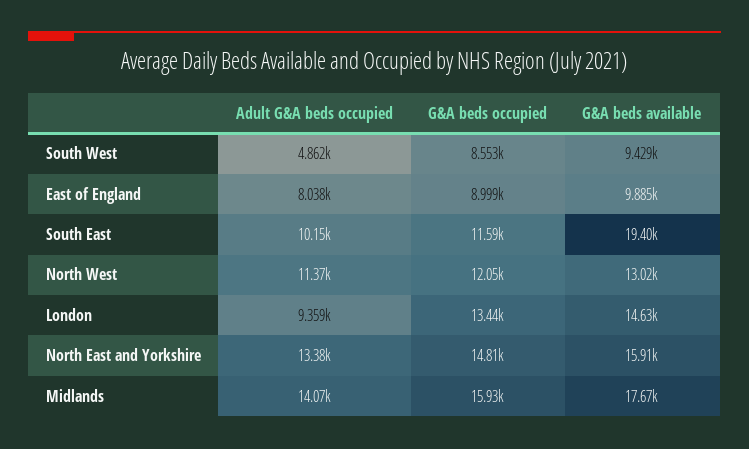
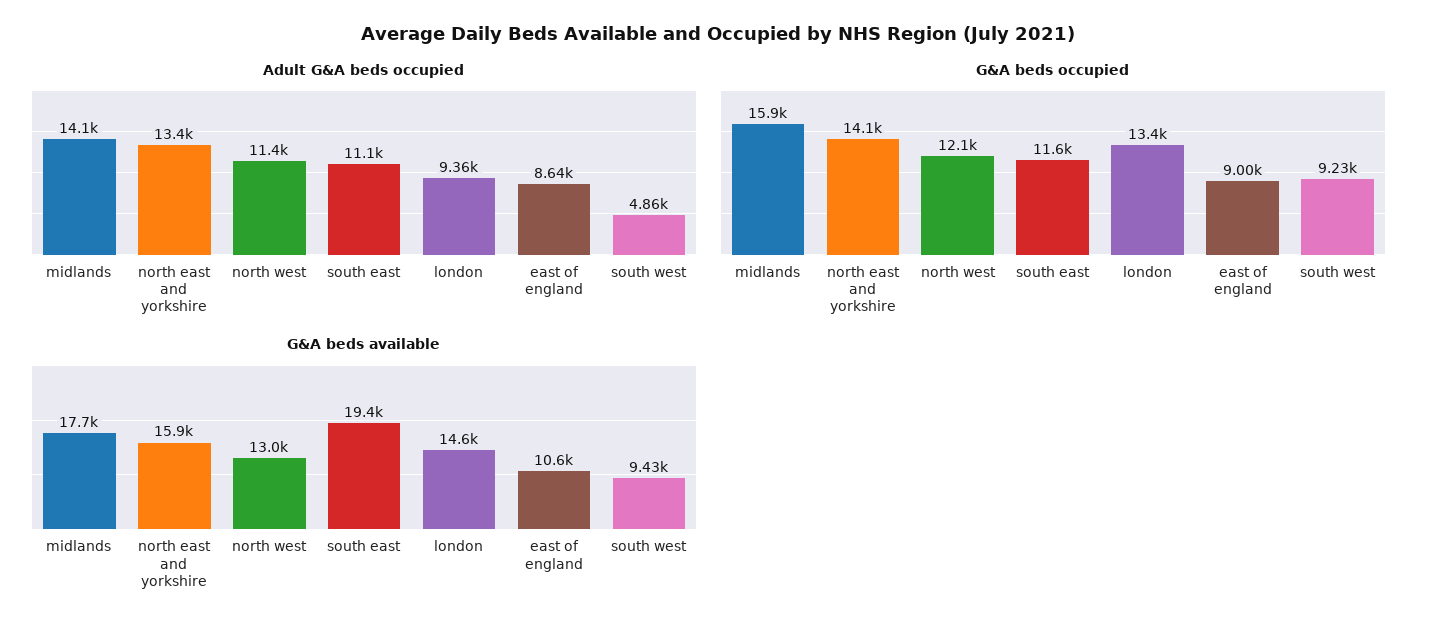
  {
    "Adult G&A beds occupied": {
      "South West": 4862,
-     "East of England": 8038,
+     "East of England": 8640,
-     "South East": 10150,
+     "South East": 11100,
      "North West": 11370,
      "London": 9359,
      "North East and Yorkshire": 13380,
      "Midlands": 14070
    },
    "G&A beds occupied": {
-     "South West": 8553,
+     "South West": 9230,
      "East of England": 8999,
      "South East": 11590,
      "North West": 12050,
      "London": 13440,
-     "North East and Yorkshire": 14810,
+     "North East and Yorkshire": 14100,
      "Midlands": 15930
    },
    "G&A beds available": {
      "South West": 9429,
-     "East of England": 9885,
+     "East of England": 10600,
      "South East": 19400,
      "North West": 13020,
      "London": 14630,
      "North East and Yorkshire": 15910,
      "Midlands": 17670
    }
  }

